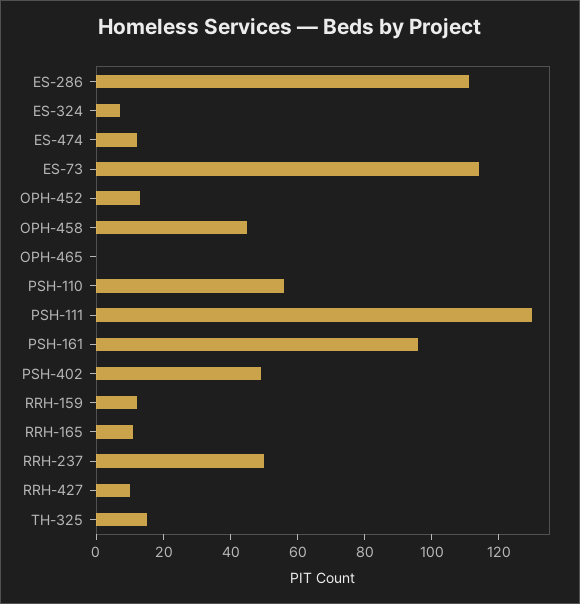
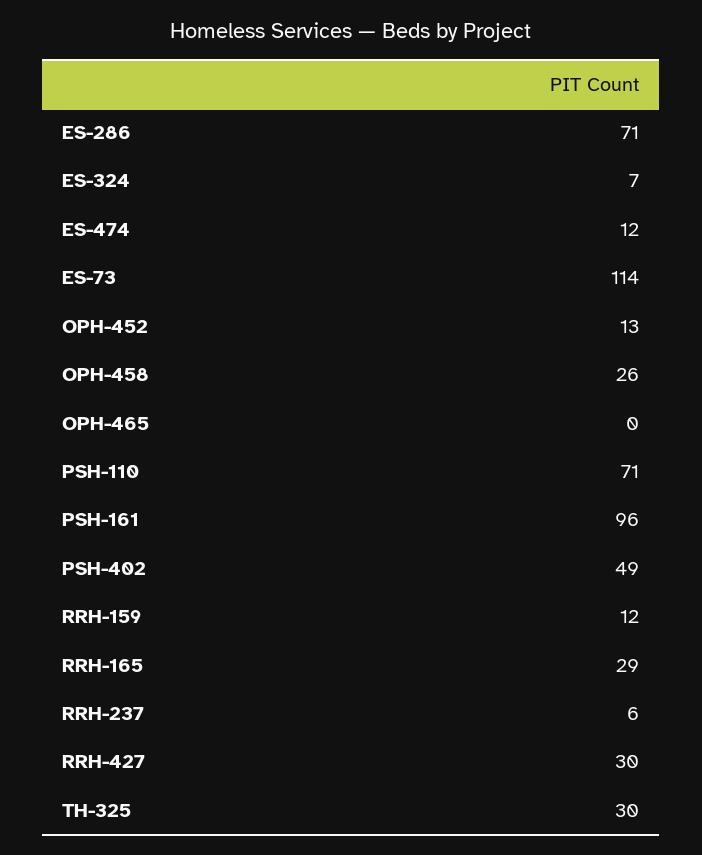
  {
-   "ES-286": 110,
+   "ES-286": 71,
    "ES-324": 7,
    "ES-474": 12,
    "ES-73": 114,
    "OPH-452": 13,
-   "OPH-458": 45,
+   "OPH-458": 26,
    "OPH-465": 0,
-   "PSH-110": 55,
+   "PSH-110": 71,
-   "PSH-111": 130,
    "PSH-161": 96,
    "PSH-402": 49,
    "RRH-159": 12,
-   "RRH-165": 10,
+   "RRH-165": 29,
-   "RRH-237": 50,
+   "RRH-237": 6,
-   "RRH-427": 10,
+   "RRH-427": 30,
-   "TH-325": 15
+   "TH-325": 30
  }

